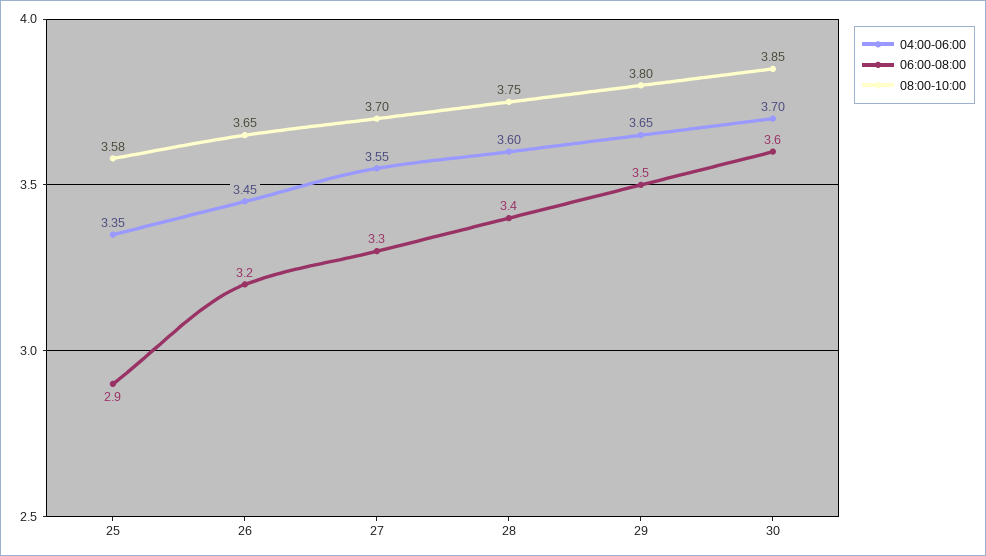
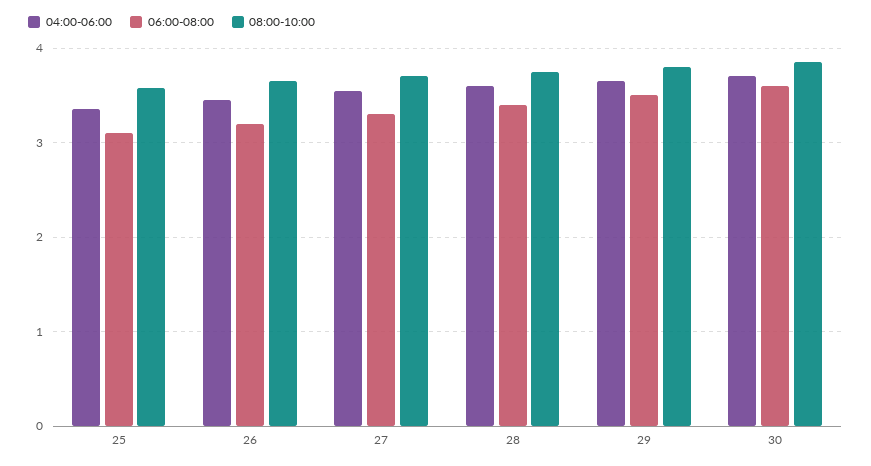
  {
    "04:00-06:00": {
      "25": 3.35,
      "26": 3.45,
      "27": 3.55,
      "28": 3.6,
      "29": 3.65,
      "30": 3.7
    },
    "06:00-08:00": {
-     "25": 2.9,
+     "25": 3.1,
      "26": 3.2,
      "27": 3.3,
      "28": 3.4,
      "29": 3.5,
      "30": 3.6
    },
    "08:00-10:00": {
      "25": 3.58,
      "26": 3.65,
      "27": 3.7,
      "28": 3.75,
      "29": 3.8,
      "30": 3.85
    }
  }

